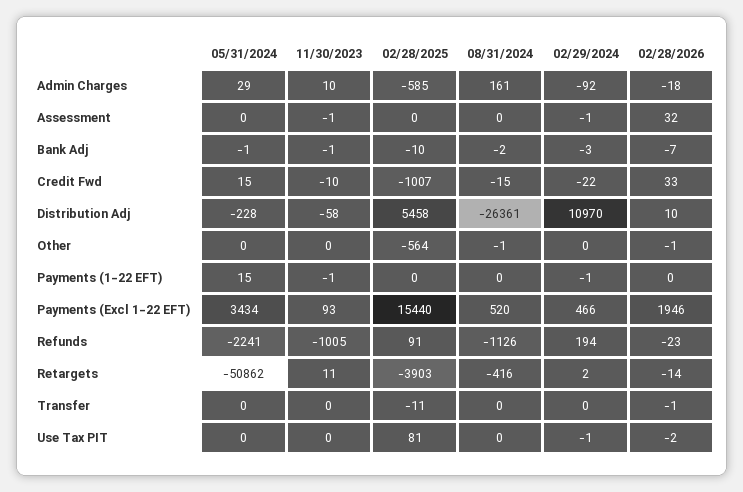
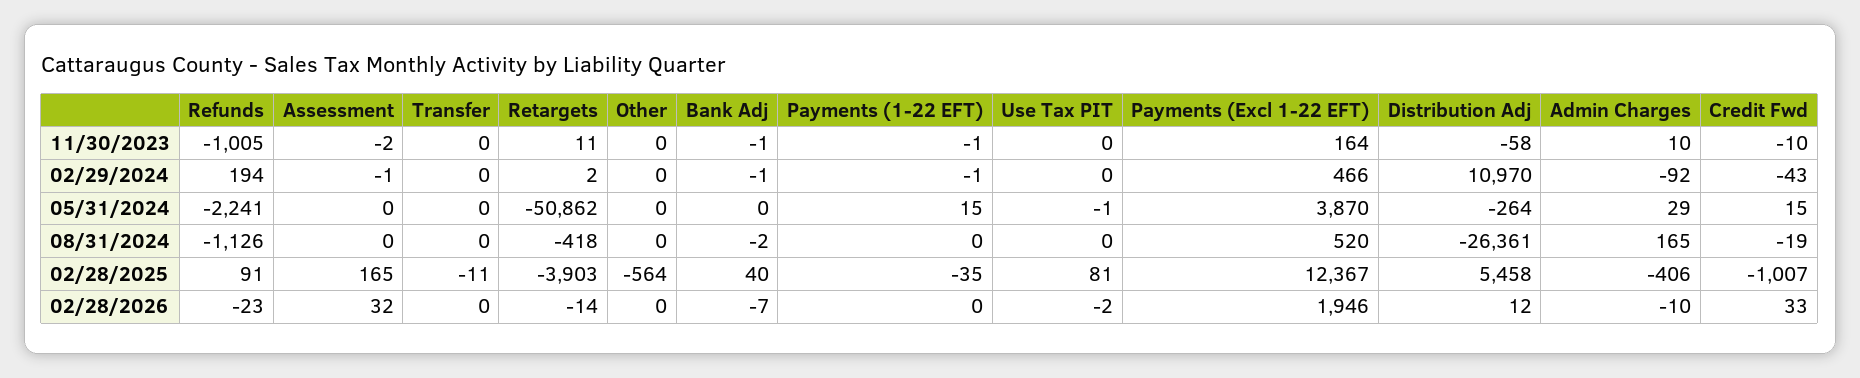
  {
    "05/31/2024": {
      "Admin Charges": 29,
      "Assessment": 0,
-     "Bank Adj": -1,
+     "Bank Adj": 0,
      "Credit Fwd": 15,
-     "Distribution Adj": -228,
+     "Distribution Adj": -264,
      "Other": 0,
      "Payments (1-22 EFT)": 15,
-     "Payments (Excl 1-22 EFT)": 3434,
+     "Payments (Excl 1-22 EFT)": 3870,
      "Refunds": -2241,
      "Retargets": -50862,
      "Transfer": 0,
-     "Use Tax PIT": 0
+     "Use Tax PIT": -1
    },
    "11/30/2023": {
      "Admin Charges": 10,
-     "Assessment": -1,
+     "Assessment": -2,
      "Bank Adj": -1,
      "Credit Fwd": -10,
      "Distribution Adj": -58,
      "Other": 0,
      "Payments (1-22 EFT)": -1,
-     "Payments (Excl 1-22 EFT)": 93,
+     "Payments (Excl 1-22 EFT)": 164,
      "Refunds": -1005,
      "Retargets": 11,
      "Transfer": 0,
      "Use Tax PIT": 0
    },
    "02/28/2025": {
-     "Admin Charges": -585,
+     "Admin Charges": -406,
-     "Assessment": 0,
+     "Assessment": 165,
-     "Bank Adj": -10,
+     "Bank Adj": 40,
      "Credit Fwd": -1007,
      "Distribution Adj": 5458,
      "Other": -564,
-     "Payments (1-22 EFT)": 0,
+     "Payments (1-22 EFT)": -35,
-     "Payments (Excl 1-22 EFT)": 15440,
+     "Payments (Excl 1-22 EFT)": 12367,
      "Refunds": 91,
      "Retargets": -3903,
      "Transfer": -11,
      "Use Tax PIT": 81
    },
    "08/31/2024": {
-     "Admin Charges": 161,
+     "Admin Charges": 165,
      "Assessment": 0,
      "Bank Adj": -2,
-     "Credit Fwd": -15,
+     "Credit Fwd": -19,
      "Distribution Adj": -26361,
-     "Other": -1,
+     "Other": 0,
      "Payments (1-22 EFT)": 0,
      "Payments (Excl 1-22 EFT)": 520,
      "Refunds": -1126,
-     "Retargets": -416,
+     "Retargets": -418,
      "Transfer": 0,
      "Use Tax PIT": 0
    },
    "02/29/2024": {
      "Admin Charges": -92,
      "Assessment": -1,
-     "Bank Adj": -3,
+     "Bank Adj": -1,
-     "Credit Fwd": -22,
+     "Credit Fwd": -43,
      "Distribution Adj": 10970,
      "Other": 0,
      "Payments (1-22 EFT)": -1,
      "Payments (Excl 1-22 EFT)": 466,
      "Refunds": 194,
      "Retargets": 2,
      "Transfer": 0,
-     "Use Tax PIT": -1
+     "Use Tax PIT": 0
    },
    "02/28/2026": {
-     "Admin Charges": -18,
+     "Admin Charges": -10,
      "Assessment": 32,
      "Bank Adj": -7,
      "Credit Fwd": 33,
-     "Distribution Adj": 10,
+     "Distribution Adj": 12,
-     "Other": -1,
+     "Other": 0,
      "Payments (1-22 EFT)": 0,
      "Payments (Excl 1-22 EFT)": 1946,
      "Refunds": -23,
      "Retargets": -14,
-     "Transfer": -1,
+     "Transfer": 0,
      "Use Tax PIT": -2
    }
  }

